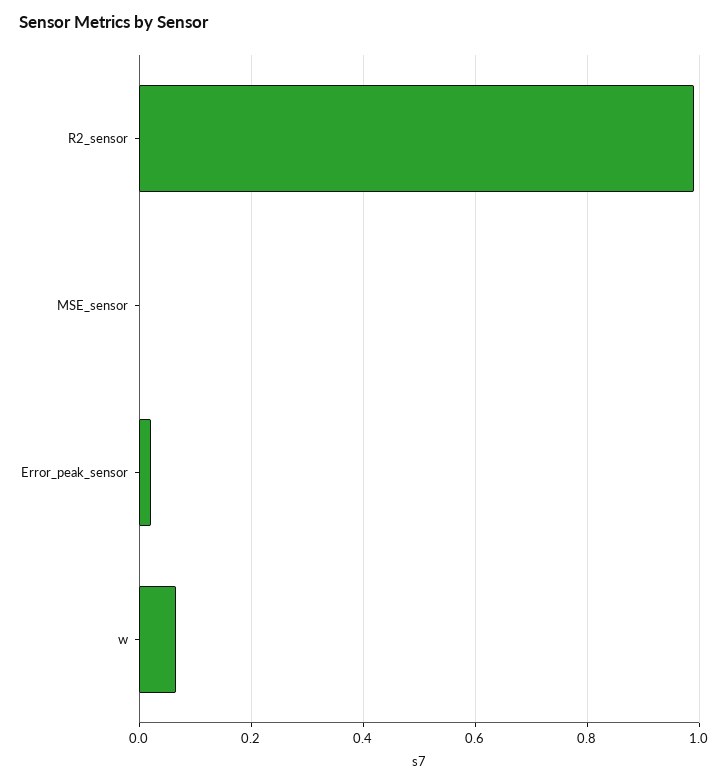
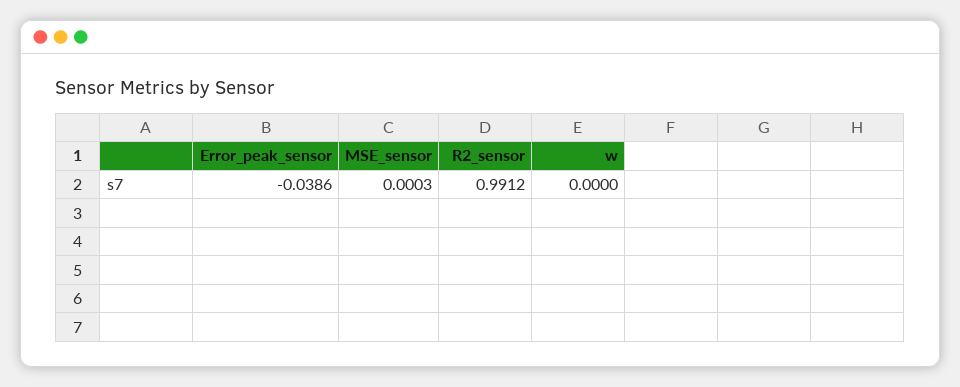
  {
    "R2_sensor": 0.9912,
    "MSE_sensor": 0.0003,
-   "Error_peak_sensor": 0.02,
+   "Error_peak_sensor": -0.0386,
-   "w": 0.06
+   "w": 0
  }

